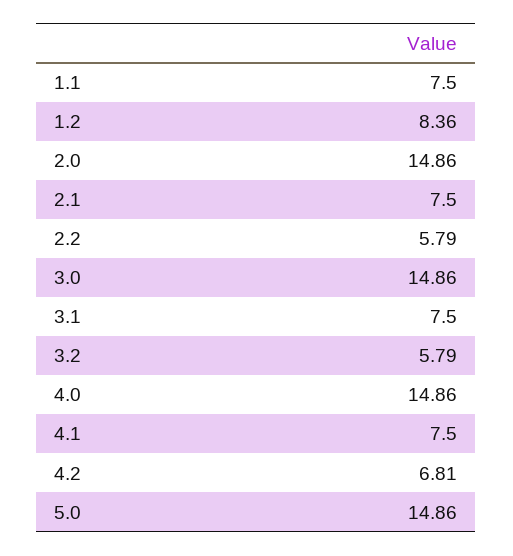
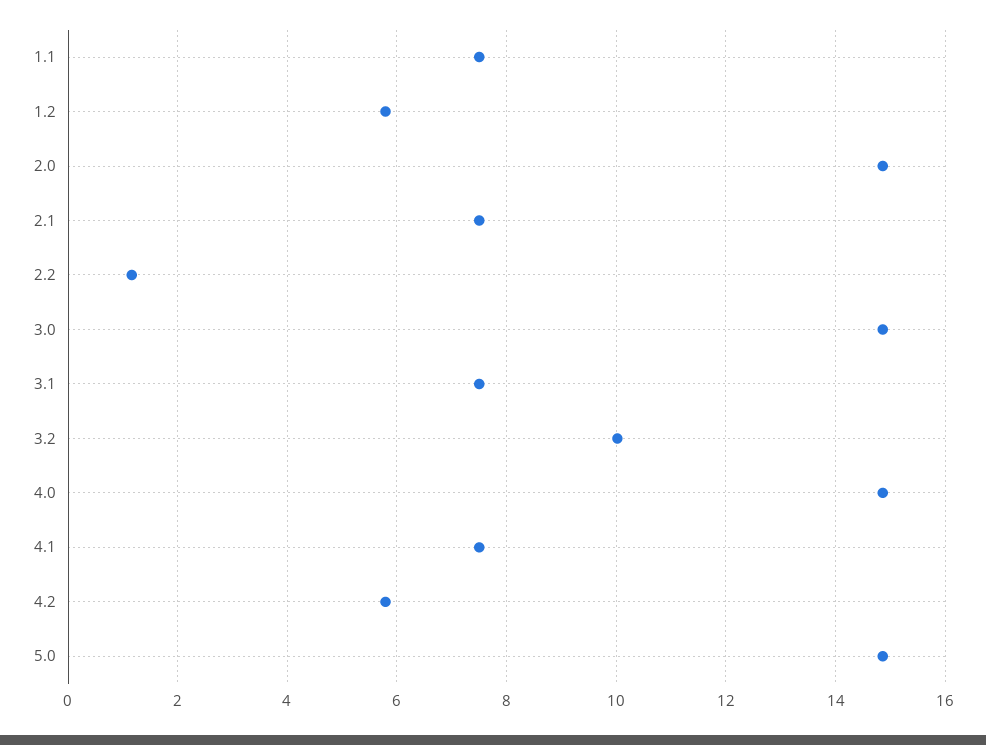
  {
    "1.1": 7.5,
-   "1.2": 8.36,
+   "1.2": 5.8,
    "2.0": 14.86,
    "2.1": 7.5,
-   "2.2": 5.79,
+   "2.2": 1.2,
    "3.0": 14.86,
    "3.1": 7.5,
-   "3.2": 5.79,
+   "3.2": 10,
    "4.0": 14.86,
    "4.1": 7.5,
-   "4.2": 6.81,
+   "4.2": 5.8,
    "5.0": 14.86
  }

